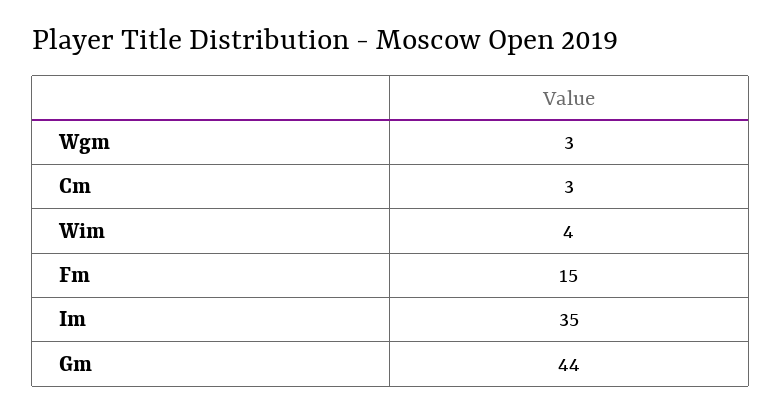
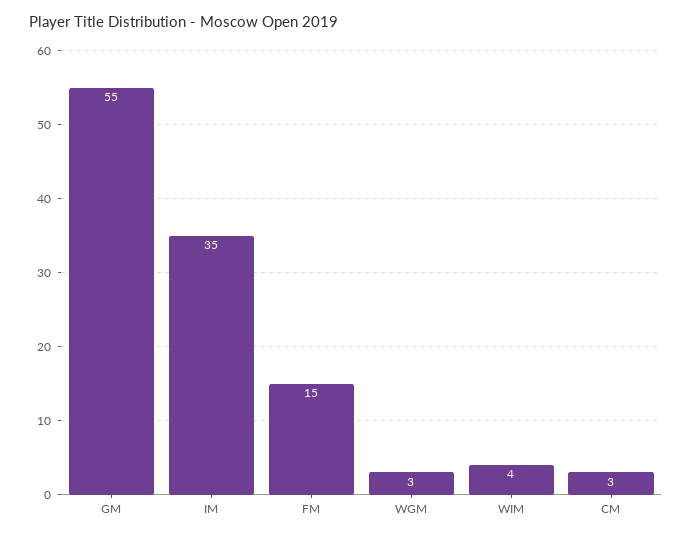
  {
    "Wgm": 3,
    "Cm": 3,
    "Wim": 4,
    "Fm": 15,
    "Im": 35,
-   "Gm": 44
+   "Gm": 55
  }

